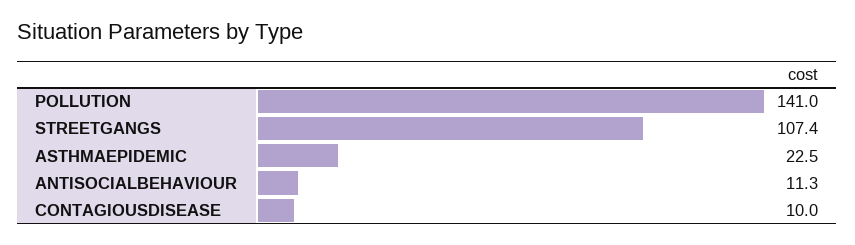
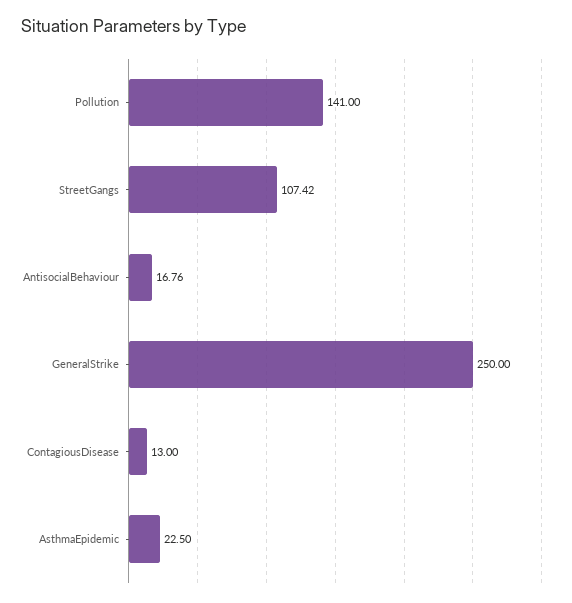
  {
    "POLLUTION": 141,
    "STREETGANGS": 107.42,
    "ASTHMAEPIDEMIC": 22.5,
-   "ANTISOCIALBEHAVIOUR": 11.3,
+   "ANTISOCIALBEHAVIOUR": 16.76,
-   "CONTAGIOUSDISEASE": 10
+   "CONTAGIOUSDISEASE": 13,
+   "GeneralStrike": 250
  }

